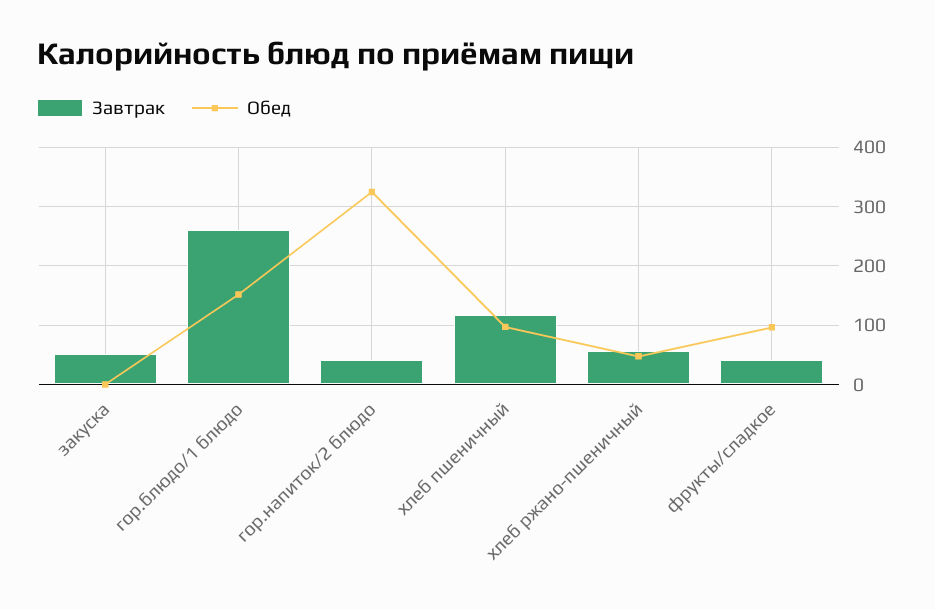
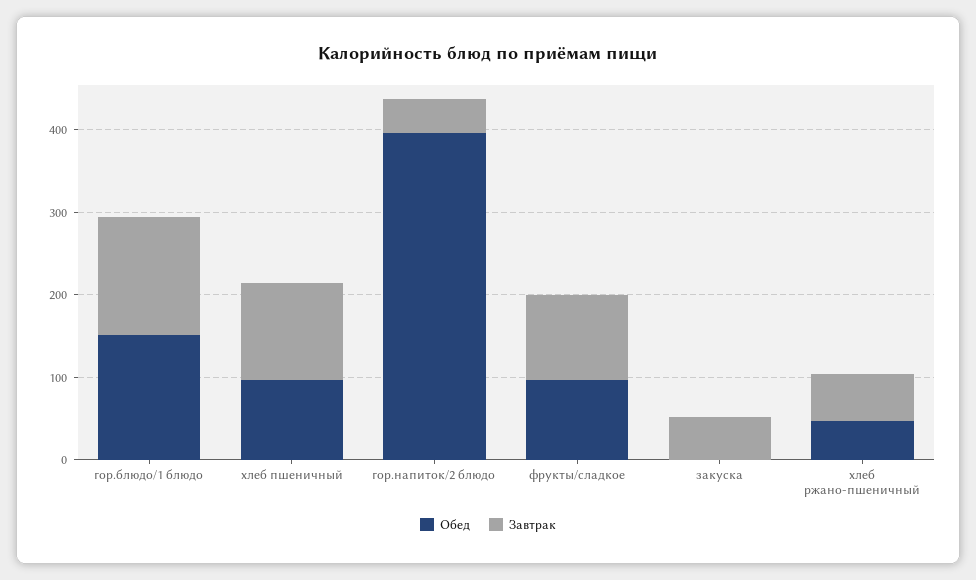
  {
    "Завтрак": {
      "закуска": 60,
-     "гор.блюдо/1 блюдо": 260,
+     "гор.блюдо/1 блюдо": 140,
      "гор.напиток/2 блюдо": 40,
      "хлеб пшеничный": 120,
      "хлеб ржано-пшеничный": 60,
-     "фрукты/сладкое": 40
+     "фрукты/сладкое": 100
    },
    "Обед": {
      "закуска": 0,
      "гор.блюдо/1 блюдо": 160,
-     "гор.напиток/2 блюдо": 320,
+     "гор.напиток/2 блюдо": 400,
      "хлеб пшеничный": 100,
      "хлеб ржано-пшеничный": 40,
      "фрукты/сладкое": 100
    }
  }

